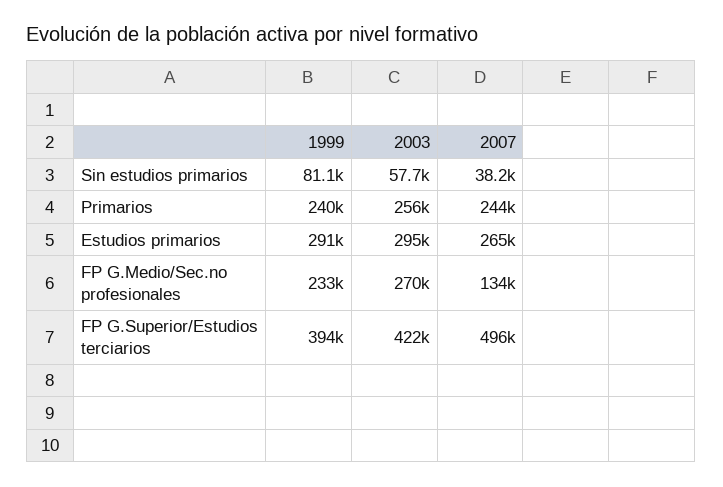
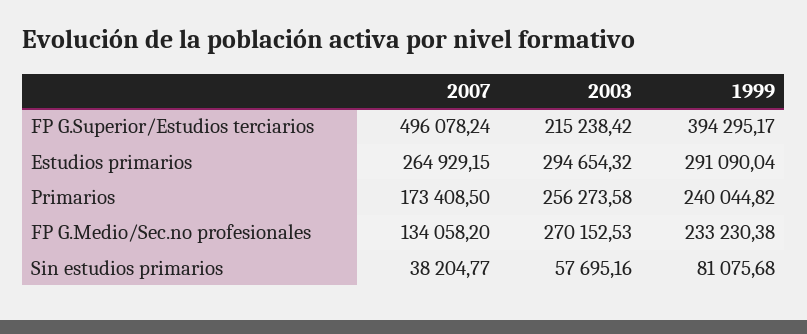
  {
    "1999": {
      "Sin estudios primarios": 81075.68,
      "Primarios": 240044.82,
      "Estudios primarios": 291090.04,
      "FP G.Medio/Sec.no profesionales": 233230.38,
      "FP G.Superior/Estudios terciarios": 394295.17
    },
    "2003": {
      "Sin estudios primarios": 57695.16,
      "Primarios": 256273.58,
      "Estudios primarios": 294654.32,
      "FP G.Medio/Sec.no profesionales": 270152.53,
-     "FP G.Superior/Estudios terciarios": 422000
+     "FP G.Superior/Estudios terciarios": 215238.42
    },
    "2007": {
      "Sin estudios primarios": 38204.77,
-     "Primarios": 244000,
+     "Primarios": 173408.5,
      "Estudios primarios": 264929.15,
      "FP G.Medio/Sec.no profesionales": 134058.2,
      "FP G.Superior/Estudios terciarios": 496078.24
    }
  }

